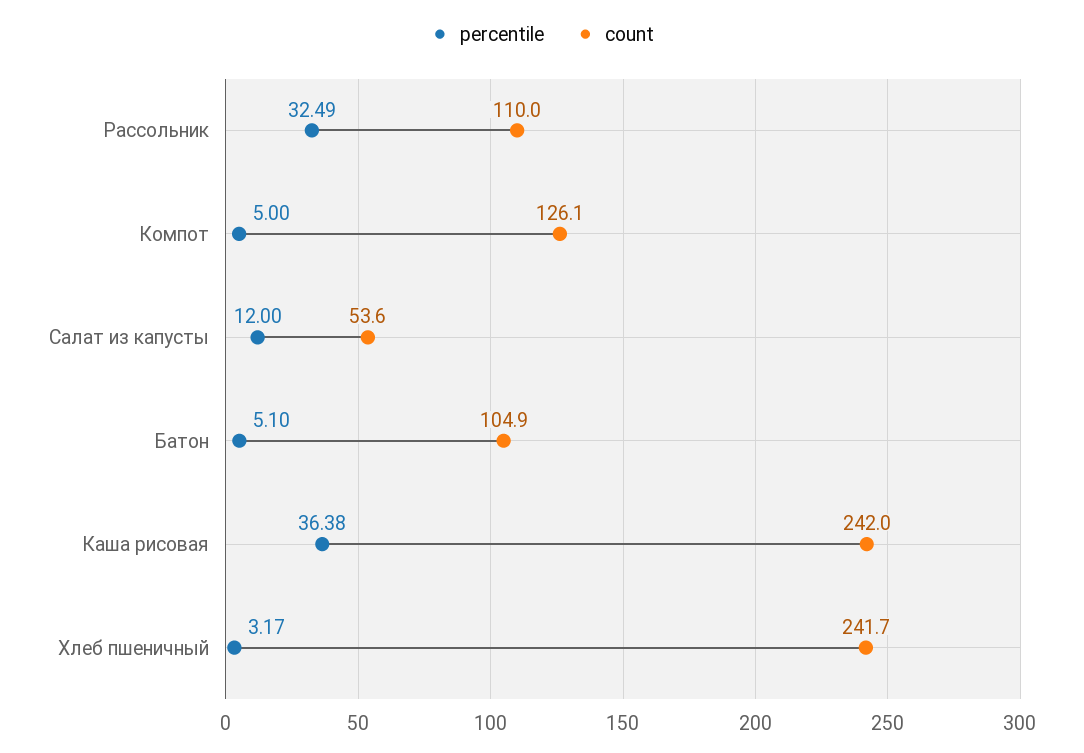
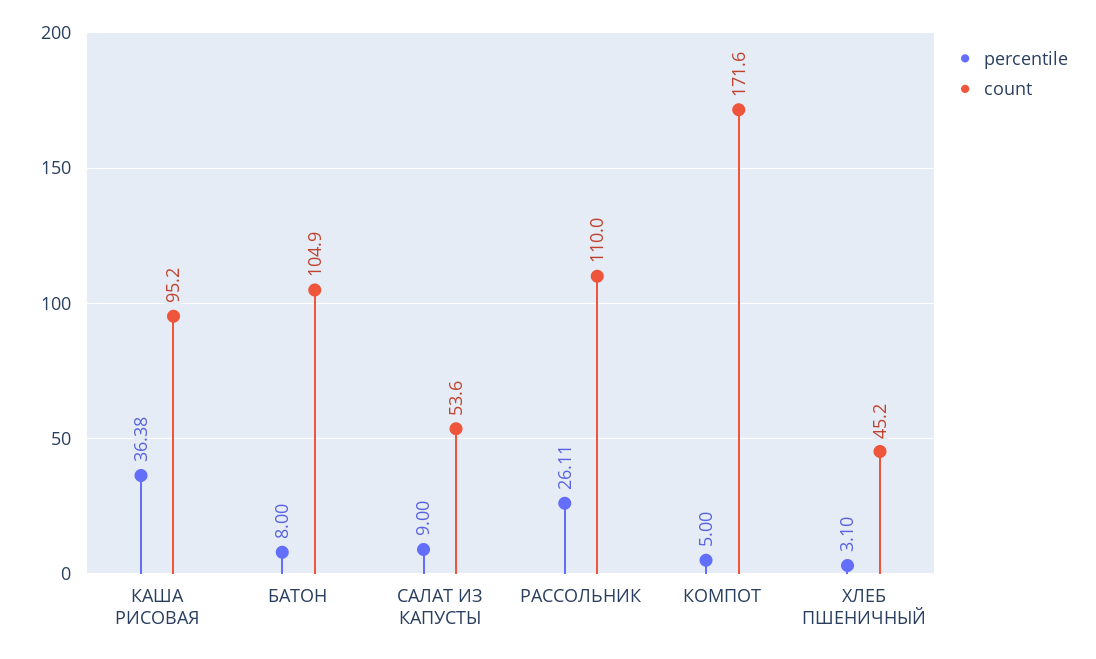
  {
    "percentile": {
-     "Рассольник": 32.49,
+     "Рассольник": 26.11,
      "Компот": 5,
-     "Салат из капусты": 12,
+     "Салат из капусты": 9,
-     "Батон": 5.1,
+     "Батон": 8,
      "Каша рисовая": 36.38,
-     "Хлеб пшеничный": 3.17
+     "Хлеб пшеничный": 3.1
    },
    "count": {
      "Рассольник": 110,
-     "Компот": 126.1,
+     "Компот": 171.6,
      "Салат из капусты": 53.6,
      "Батон": 104.9,
-     "Каша рисовая": 242,
+     "Каша рисовая": 95.2,
-     "Хлеб пшеничный": 241.7
+     "Хлеб пшеничный": 45.2
    }
  }

